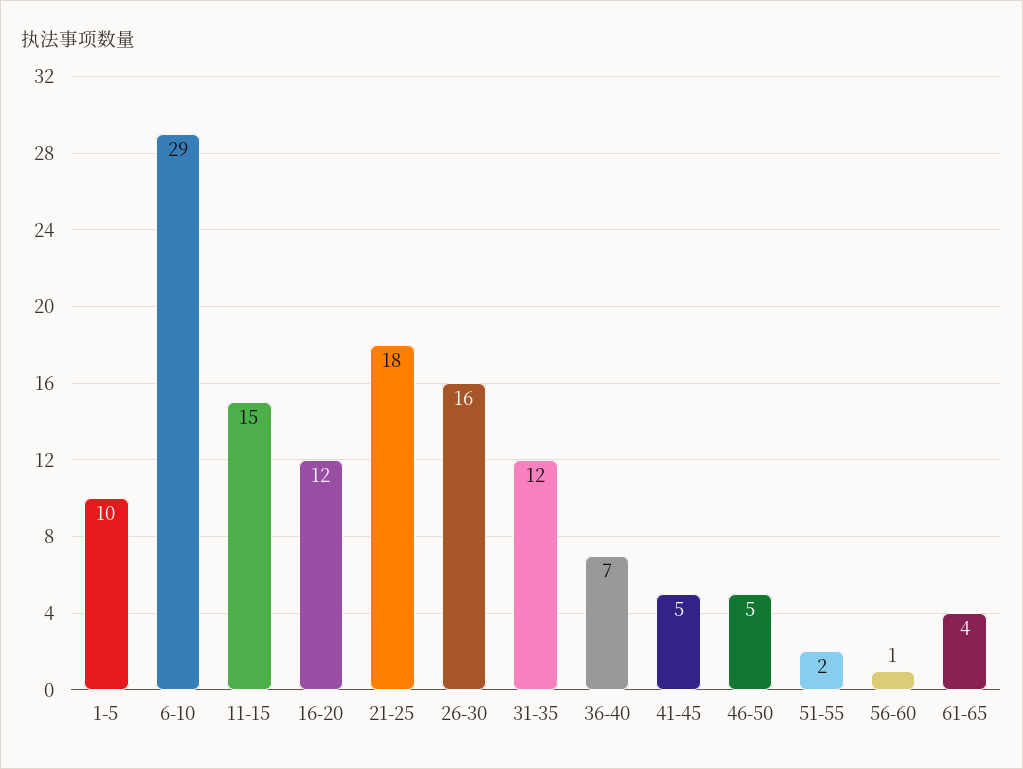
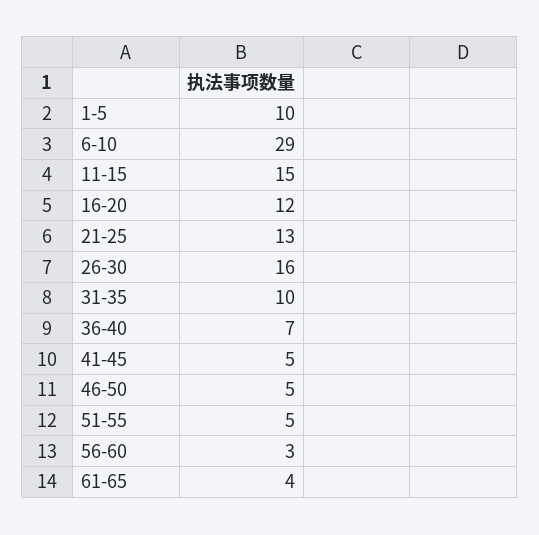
  {
    "1-5": 10,
    "6-10": 29,
    "11-15": 15,
    "16-20": 12,
-   "21-25": 18,
+   "21-25": 13,
    "26-30": 16,
-   "31-35": 12,
+   "31-35": 10,
    "36-40": 7,
    "41-45": 5,
    "46-50": 5,
-   "51-55": 2,
+   "51-55": 5,
-   "56-60": 1,
+   "56-60": 3,
    "61-65": 4
  }

